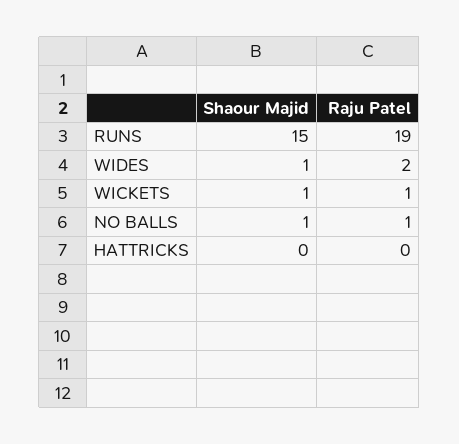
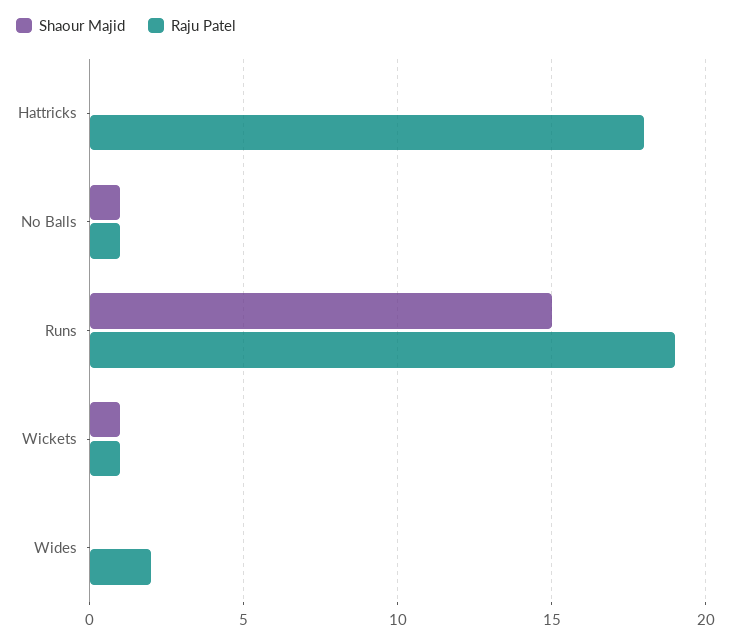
  {
    "Shaour Majid": {
      "RUNS": 15,
-     "WIDES": 1,
+     "WIDES": 0,
      "WICKETS": 1,
      "NO BALLS": 1,
      "HATTRICKS": 0
    },
    "Raju Patel": {
      "RUNS": 19,
      "WIDES": 2,
      "WICKETS": 1,
      "NO BALLS": 1,
-     "HATTRICKS": 0
+     "HATTRICKS": 18
    }
  }

